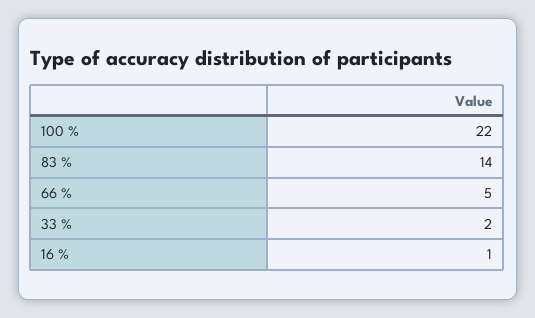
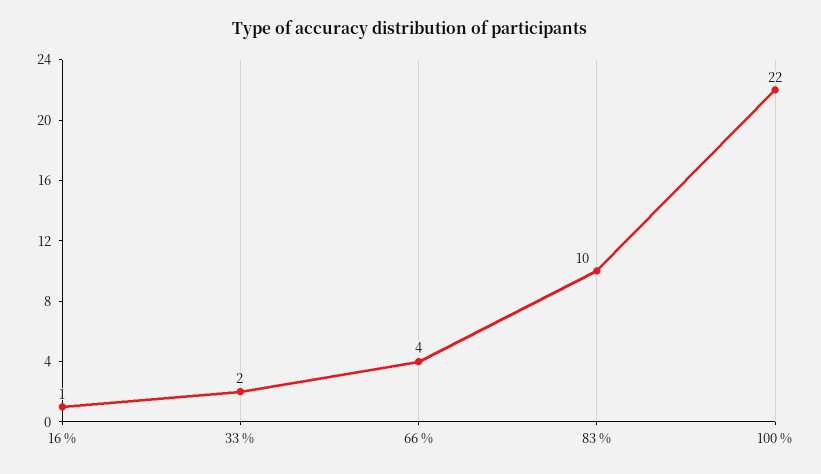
  {
    "100 %": 22,
-   "83 %": 14,
+   "83 %": 10,
-   "66 %": 5,
+   "66 %": 4,
    "33 %": 2,
    "16 %": 1
  }

